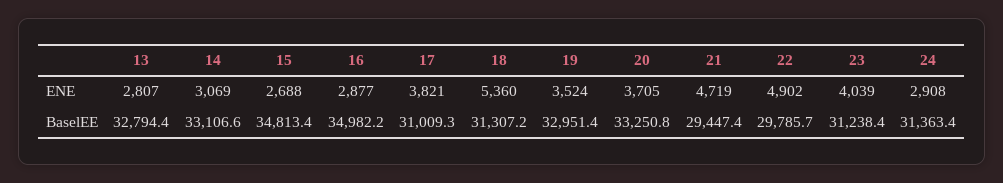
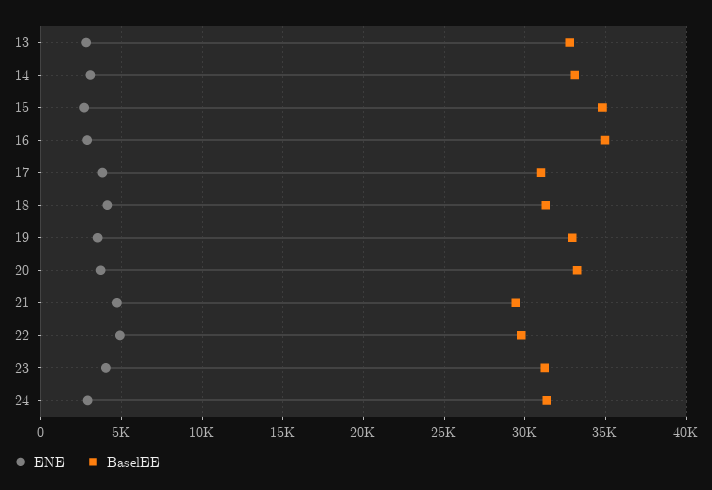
  {
    "ENE": {
      "13": 2807,
      "14": 3069,
      "15": 2688,
      "16": 2877,
      "17": 3821,
-     "18": 5360,
+     "18": 4000,
      "19": 3524,
      "20": 3705,
      "21": 4719,
      "22": 4902,
      "23": 4039,
      "24": 2908
    },
    "BaselEE": {
      "13": 32794.4,
      "14": 33106.6,
      "15": 34813.4,
      "16": 34982.2,
      "17": 31009.3,
      "18": 31307.2,
      "19": 32951.4,
      "20": 33250.8,
      "21": 29447.4,
      "22": 29785.7,
      "23": 31238.4,
      "24": 31363.4
    }
  }

